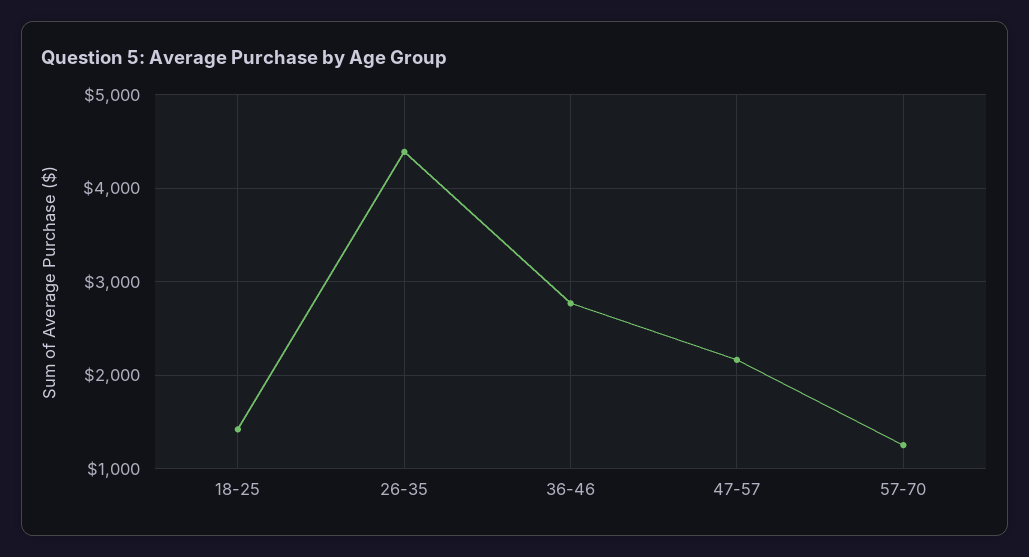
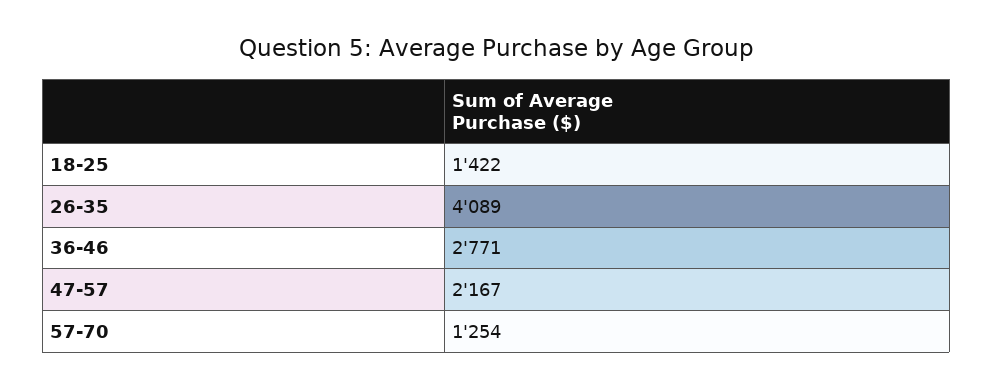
  {
    "18-25": 1422,
-   "26-35": 4400,
+   "26-35": 4089,
    "36-46": 2771,
    "47-57": 2167,
    "57-70": 1254
  }

